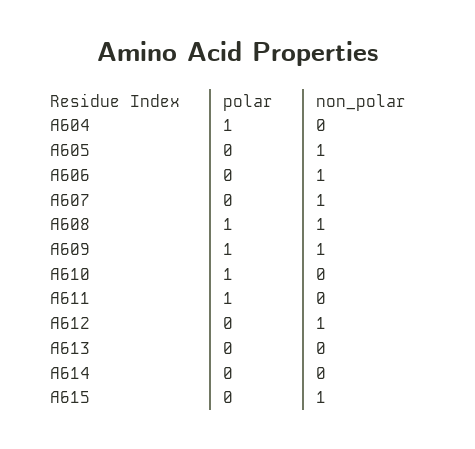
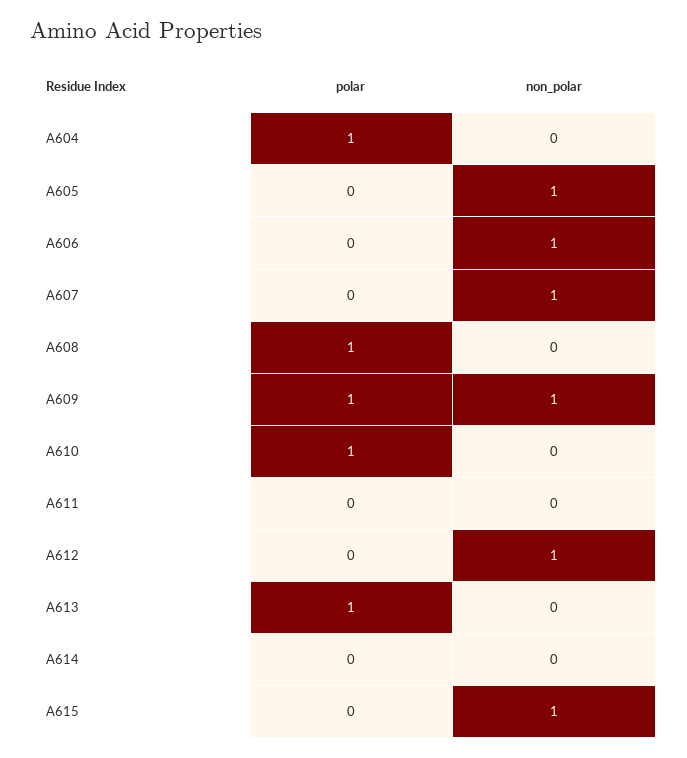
  {
    "polar": {
      "A604": 1,
      "A605": 0,
      "A606": 0,
      "A607": 0,
      "A608": 1,
      "A609": 1,
      "A610": 1,
-     "A611": 1,
+     "A611": 0,
      "A612": 0,
-     "A613": 0,
+     "A613": 1,
      "A614": 0,
      "A615": 0
    },
    "non_polar": {
      "A604": 0,
      "A605": 1,
      "A606": 1,
      "A607": 1,
-     "A608": 1,
+     "A608": 0,
      "A609": 1,
      "A610": 0,
      "A611": 0,
      "A612": 1,
      "A613": 0,
      "A614": 0,
      "A615": 1
    }
  }

